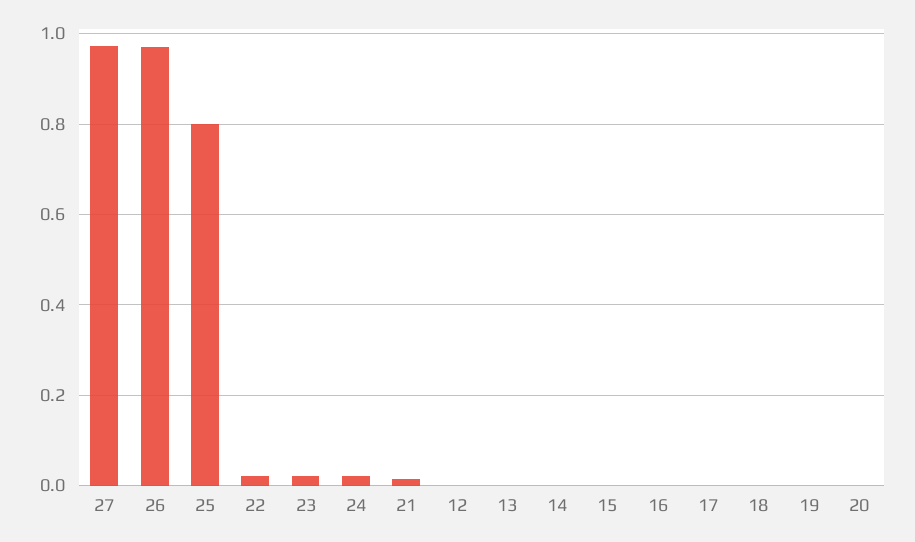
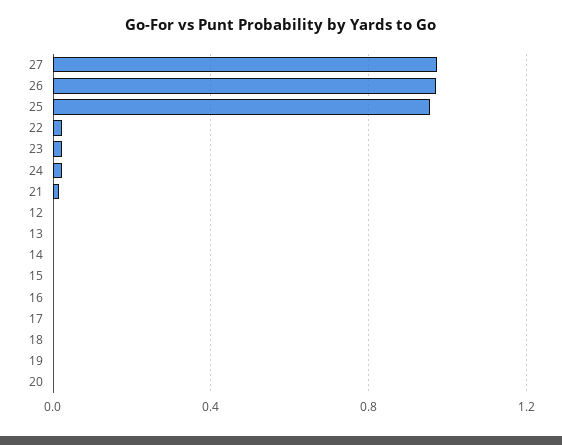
  {
    "27": 0.98,
    "26": 0.98,
-   "25": 0.8,
+   "25": 0.95,
    "22": 0.02,
    "23": 0.02,
    "24": 0.02,
    "21": 0.02,
    "12": 0,
    "13": 0,
    "14": 0,
    "15": 0,
    "16": 0,
    "17": 0,
    "18": 0,
    "19": 0,
    "20": 0
  }

